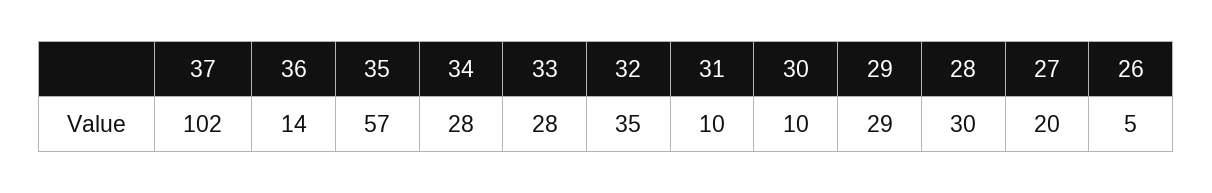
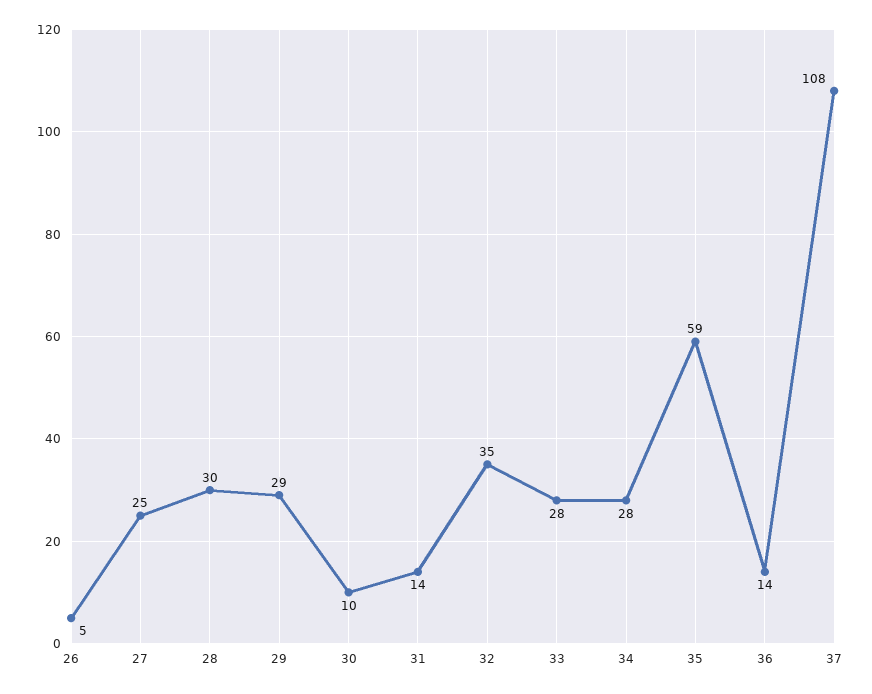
  {
-   "37": 102,
+   "37": 108,
    "36": 14,
-   "35": 57,
+   "35": 59,
    "34": 28,
    "33": 28,
    "32": 35,
-   "31": 10,
+   "31": 14,
    "30": 10,
    "29": 29,
    "28": 30,
-   "27": 20,
+   "27": 25,
    "26": 5
  }

